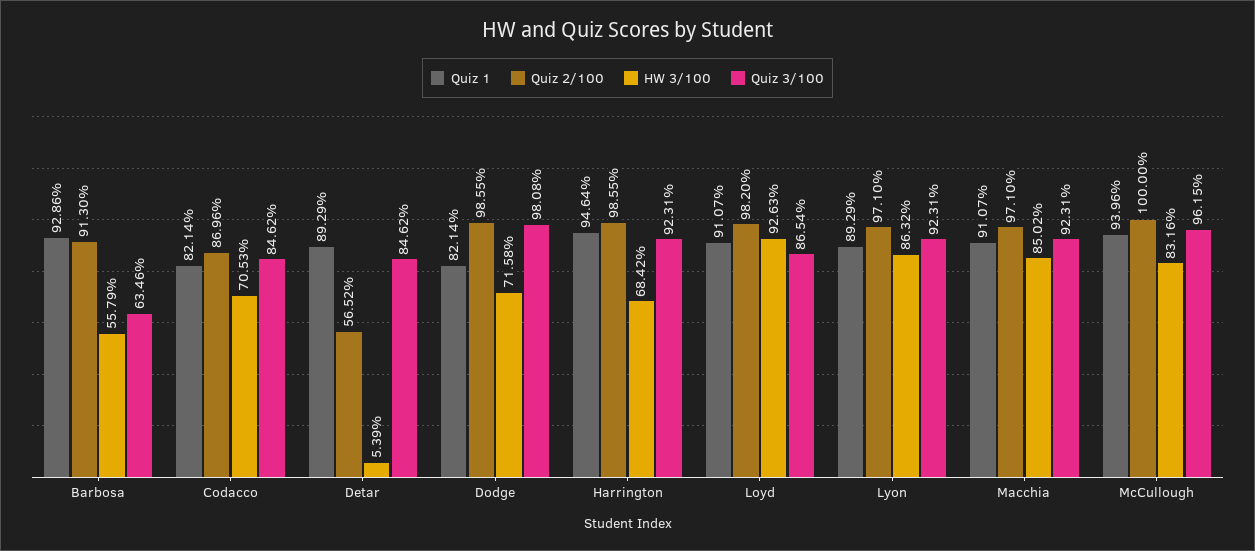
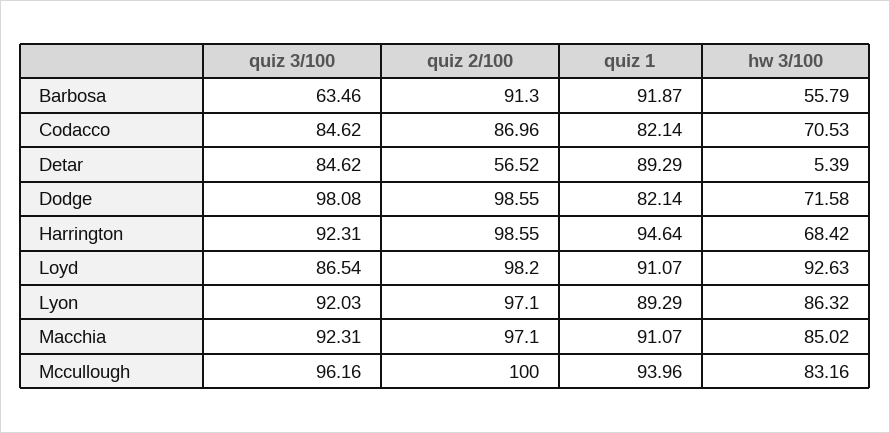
  {
    "Quiz 1": {
-     "Barbosa": 92.86,
+     "Barbosa": 91.87,
      "Codacco": 82.14,
      "Detar": 89.29,
      "Dodge": 82.14,
      "Harrington": 94.64,
      "Loyd": 91.07,
      "Lyon": 89.29,
      "Macchia": 91.07,
      "McCullough": 93.96
    },
    "Quiz 2/100": {
      "Barbosa": 91.3,
      "Codacco": 86.96,
      "Detar": 56.52,
      "Dodge": 98.55,
      "Harrington": 98.55,
      "Loyd": 98.2,
      "Lyon": 97.1,
      "Macchia": 97.1,
      "McCullough": 100
    },
    "HW 3/100": {
      "Barbosa": 55.79,
      "Codacco": 70.53,
      "Detar": 5.39,
      "Dodge": 71.58,
      "Harrington": 68.42,
      "Loyd": 92.63,
      "Lyon": 86.32,
      "Macchia": 85.02,
      "McCullough": 83.16
    },
    "Quiz 3/100": {
      "Barbosa": 63.46,
      "Codacco": 84.62,
      "Detar": 84.62,
      "Dodge": 98.08,
      "Harrington": 92.31,
      "Loyd": 86.54,
-     "Lyon": 92.31,
+     "Lyon": 92.03,
      "Macchia": 92.31,
-     "McCullough": 96.15
+     "McCullough": 96.16
    }
  }

